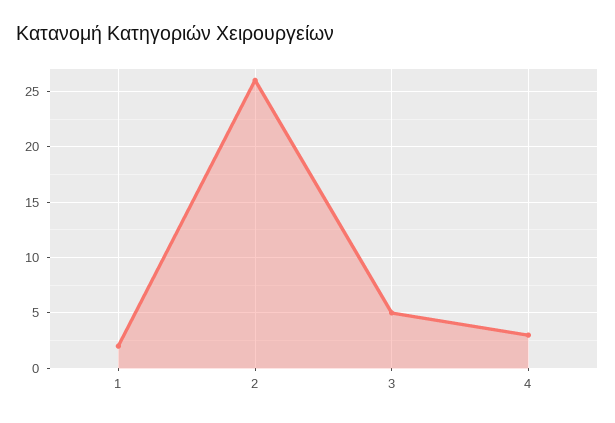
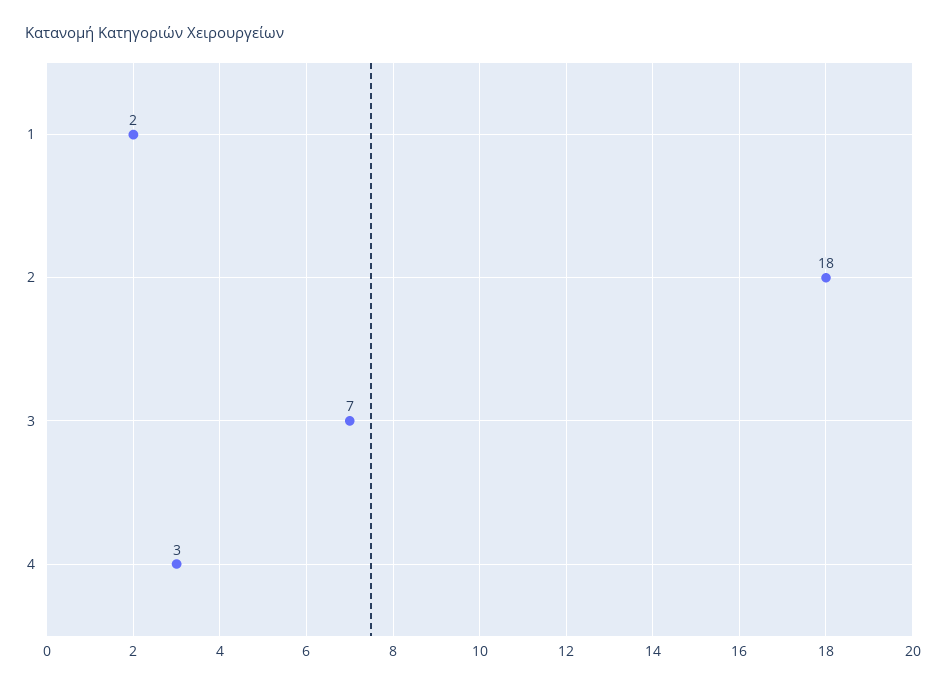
  {
    "1": 2,
-   "2": 26,
+   "2": 18,
-   "3": 5,
+   "3": 7,
    "4": 3
  }

